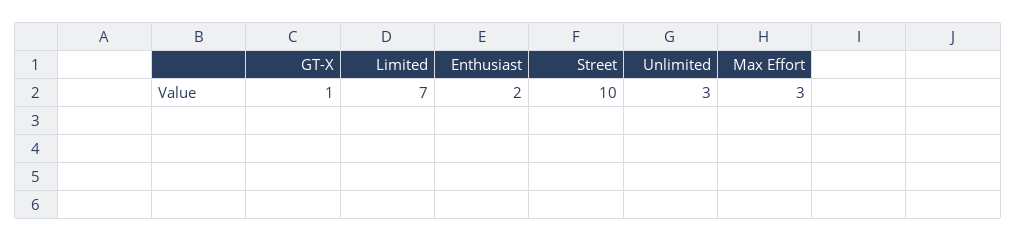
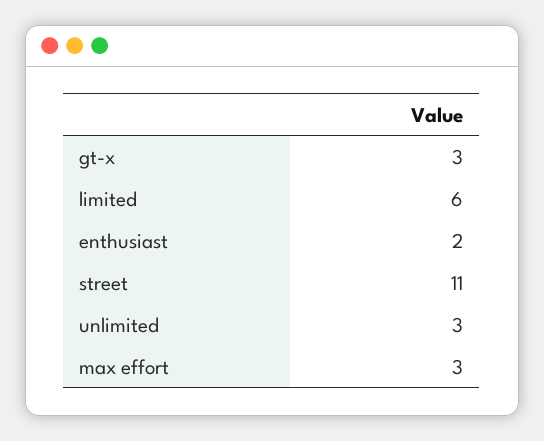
  {
-   "GT-X": 1,
+   "GT-X": 3,
-   "Limited": 7,
+   "Limited": 6,
    "Enthusiast": 2,
-   "Street": 10,
+   "Street": 11,
    "Unlimited": 3,
    "Max Effort": 3
  }

